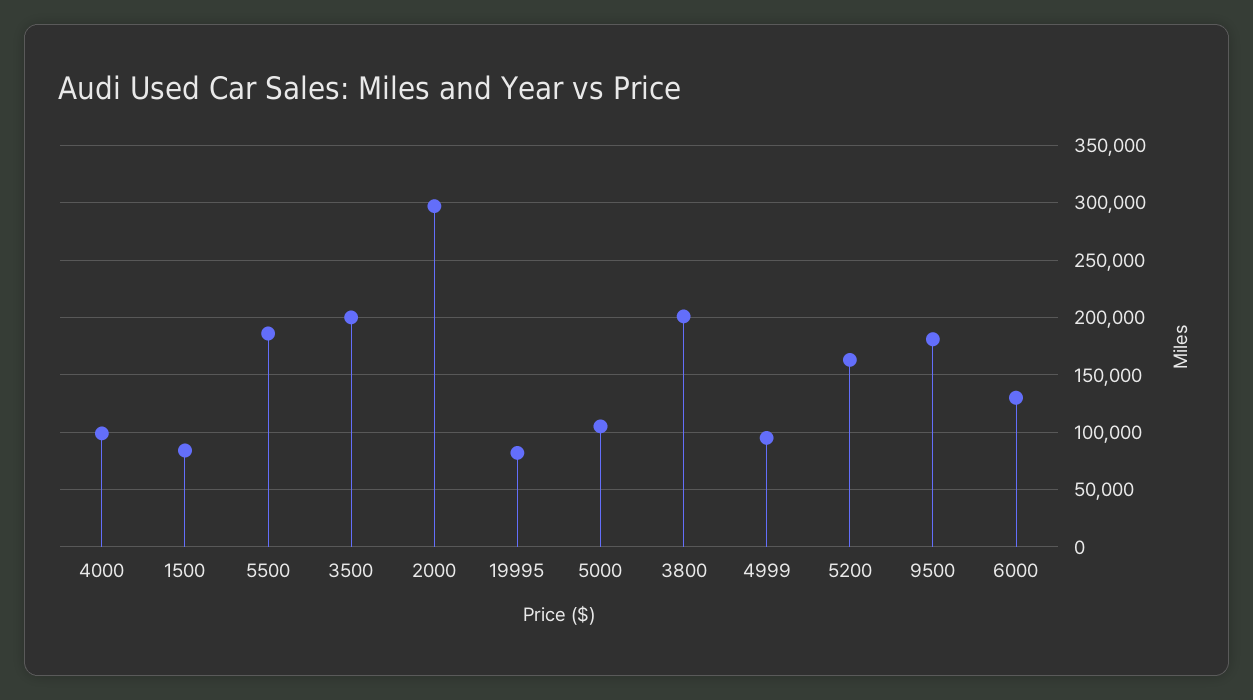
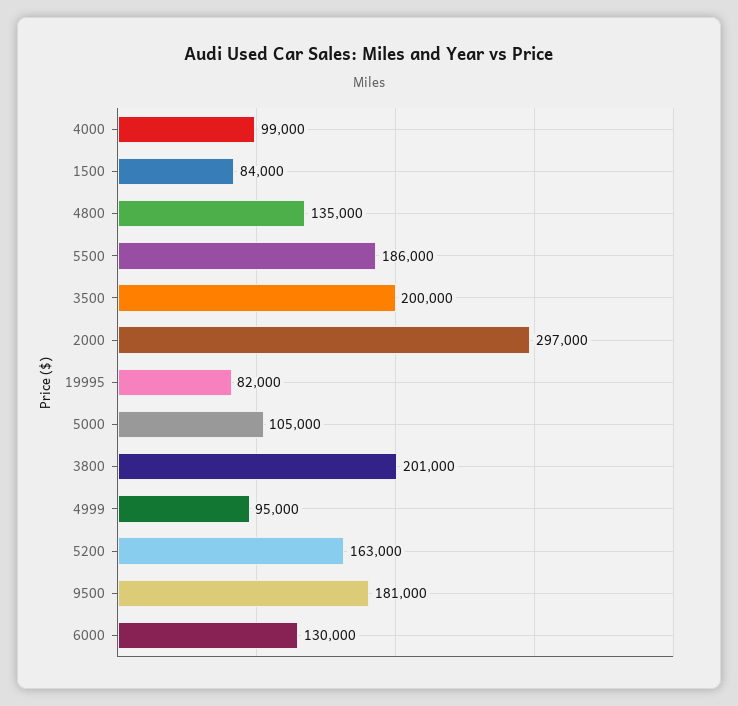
  {
    "4000": 99000,
    "1500": 84000,
    "5500": 186000,
    "3500": 200000,
    "2000": 297000,
    "19995": 82000,
    "5000": 105000,
    "3800": 201000,
    "4999": 95000,
    "5200": 163000,
    "9500": 181000,
-   "6000": 130000
+   "6000": 130000,
+   "4800": 135000
  }

